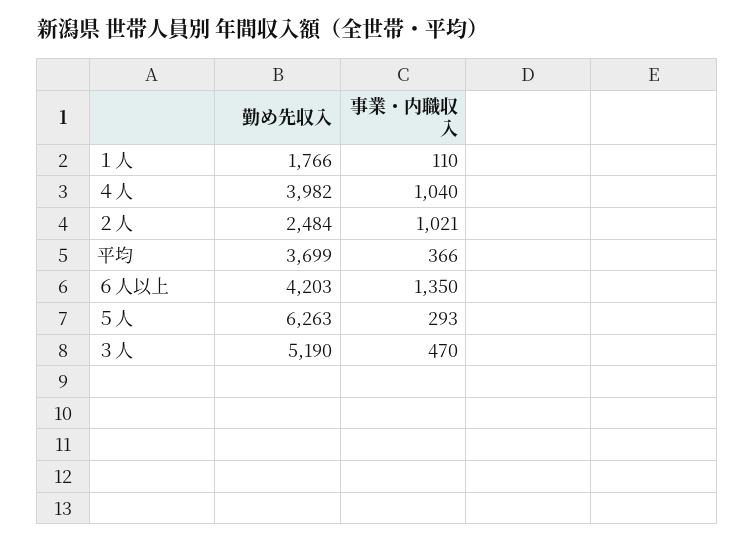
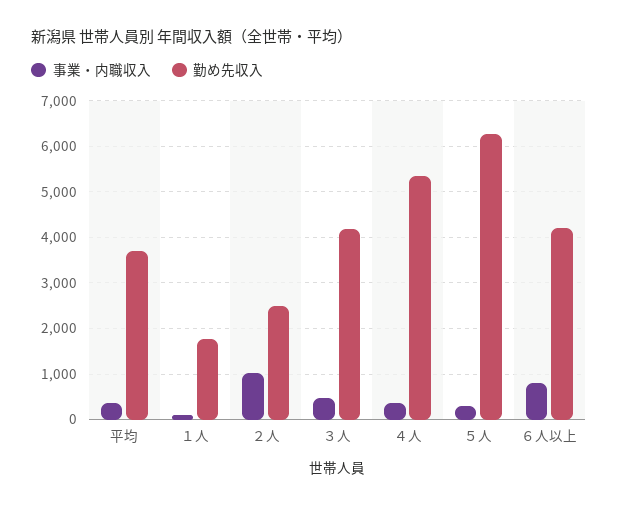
  {
    "勤め先収入": {
      "１人": 1766,
-     "４人": 3982,
+     "４人": 5400,
      "２人": 2484,
      "平均": 3699,
      "６人以上": 4203,
      "５人": 6263,
-     "３人": 5190
+     "３人": 4200
    },
    "事業・内職収入": {
      "１人": 110,
-     "４人": 1040,
+     "４人": 400,
      "２人": 1021,
      "平均": 366,
-     "６人以上": 1350,
+     "６人以上": 800,
      "５人": 293,
      "３人": 470
    }
  }

